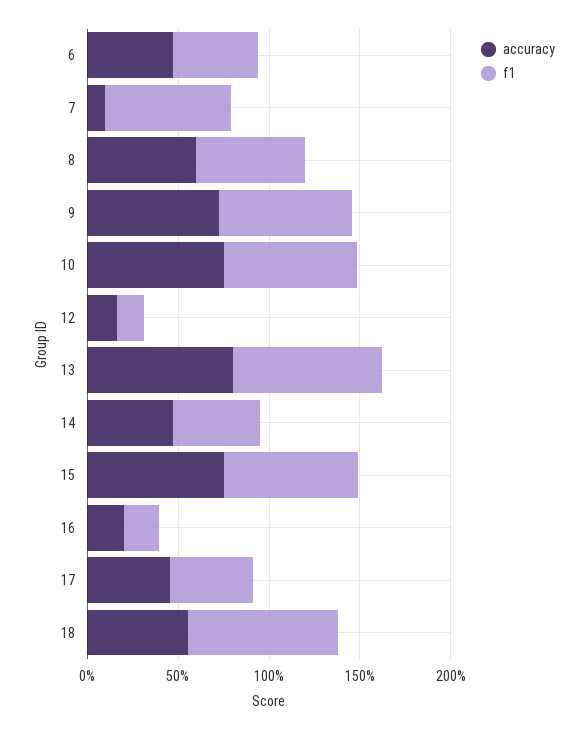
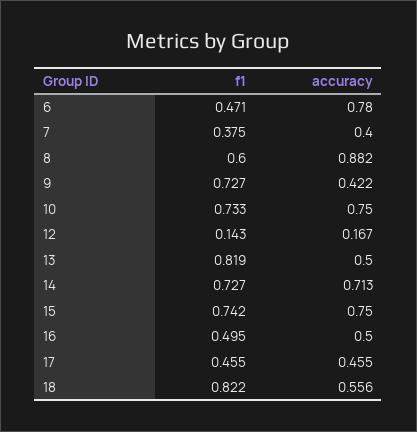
  {
    "accuracy": {
-     "6": 0.5,
+     "6": 0.78,
-     "7": 0.1,
+     "7": 0.4,
-     "8": 0.6,
+     "8": 0.882,
-     "9": 0.7,
+     "9": 0.422,
      "10": 0.75,
      "12": 0.167,
-     "13": 0.8,
+     "13": 0.5,
-     "14": 0.5,
+     "14": 0.713,
      "15": 0.75,
-     "16": 0.2,
+     "16": 0.5,
      "17": 0.455,
      "18": 0.556
    },
    "f1": {
      "6": 0.471,
-     "7": 0.7,
+     "7": 0.375,
      "8": 0.6,
      "9": 0.727,
      "10": 0.733,
      "12": 0.143,
      "13": 0.819,
-     "14": 0.5,
+     "14": 0.727,
      "15": 0.742,
-     "16": 0.2,
+     "16": 0.495,
      "17": 0.455,
      "18": 0.822
    }
  }

